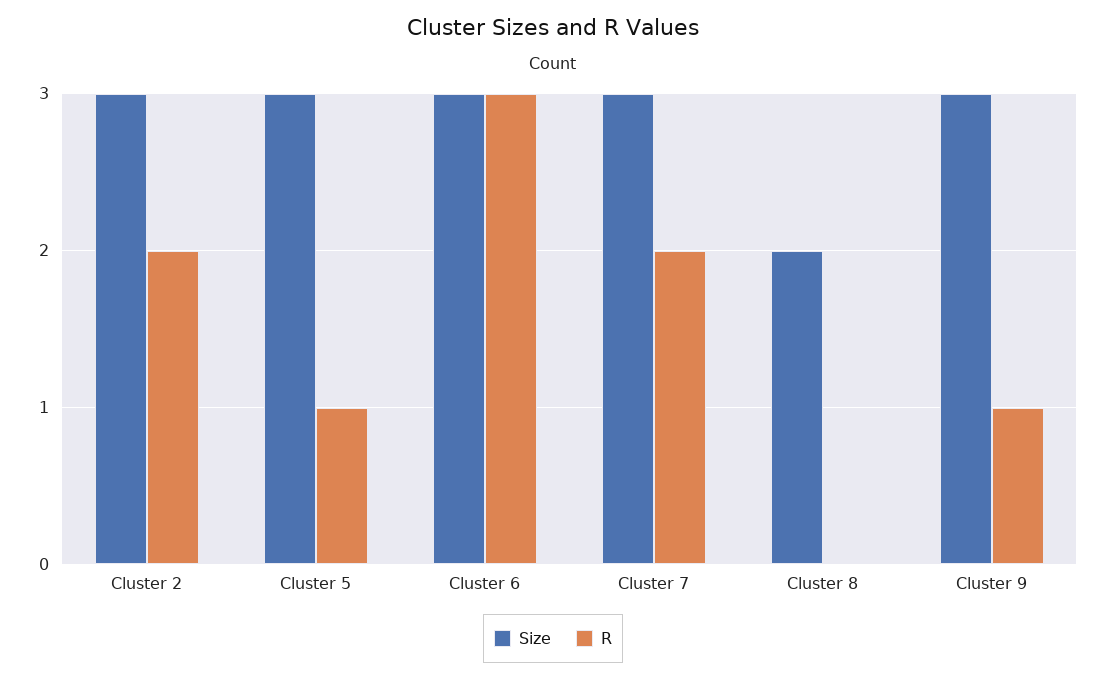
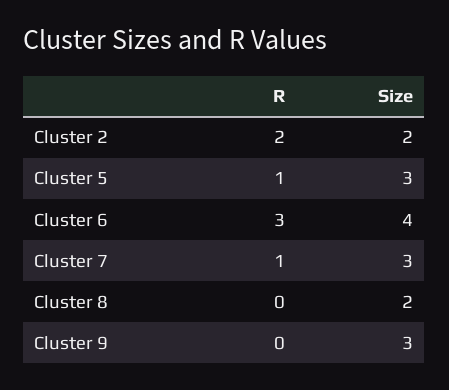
  {
    "Size": {
-     "Cluster 2": 3,
+     "Cluster 2": 2,
      "Cluster 5": 3,
-     "Cluster 6": 3,
+     "Cluster 6": 4,
      "Cluster 7": 3,
      "Cluster 8": 2,
      "Cluster 9": 3
    },
    "R": {
      "Cluster 2": 2,
      "Cluster 5": 1,
      "Cluster 6": 3,
-     "Cluster 7": 2,
+     "Cluster 7": 1,
      "Cluster 8": 0,
-     "Cluster 9": 1
+     "Cluster 9": 0
    }
  }

